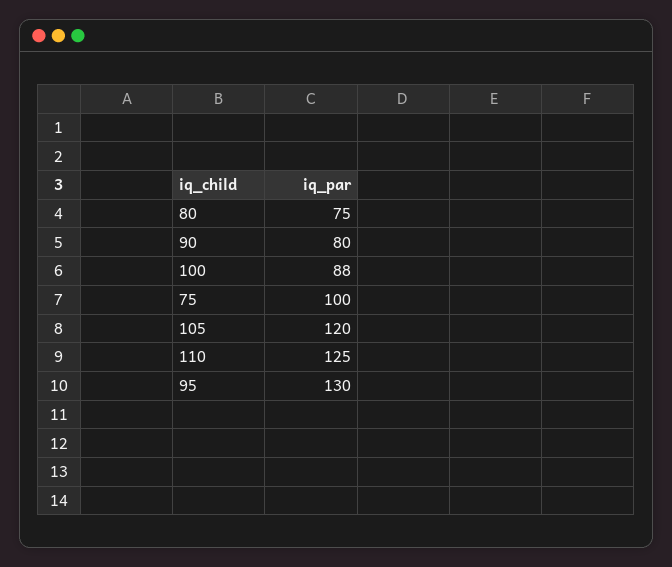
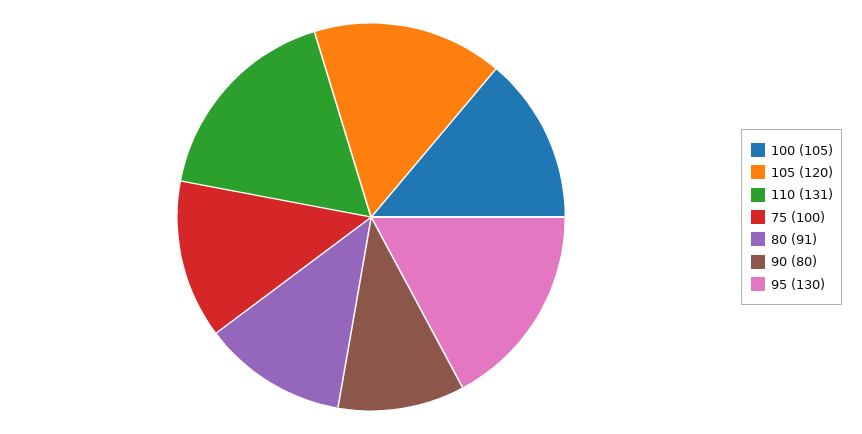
  {
-   "80": 75,
+   "80": 91,
    "90": 80,
-   "100": 88,
+   "100": 105,
    "75": 100,
    "105": 120,
-   "110": 125,
+   "110": 131,
    "95": 130
  }

